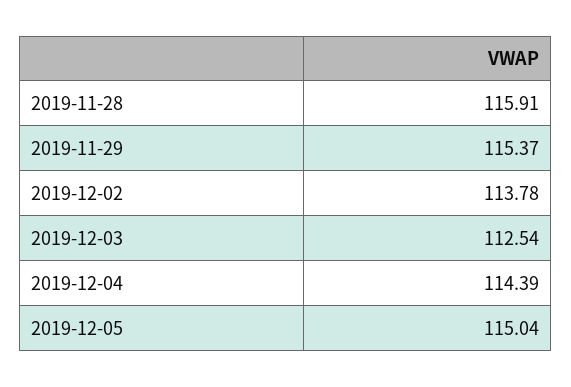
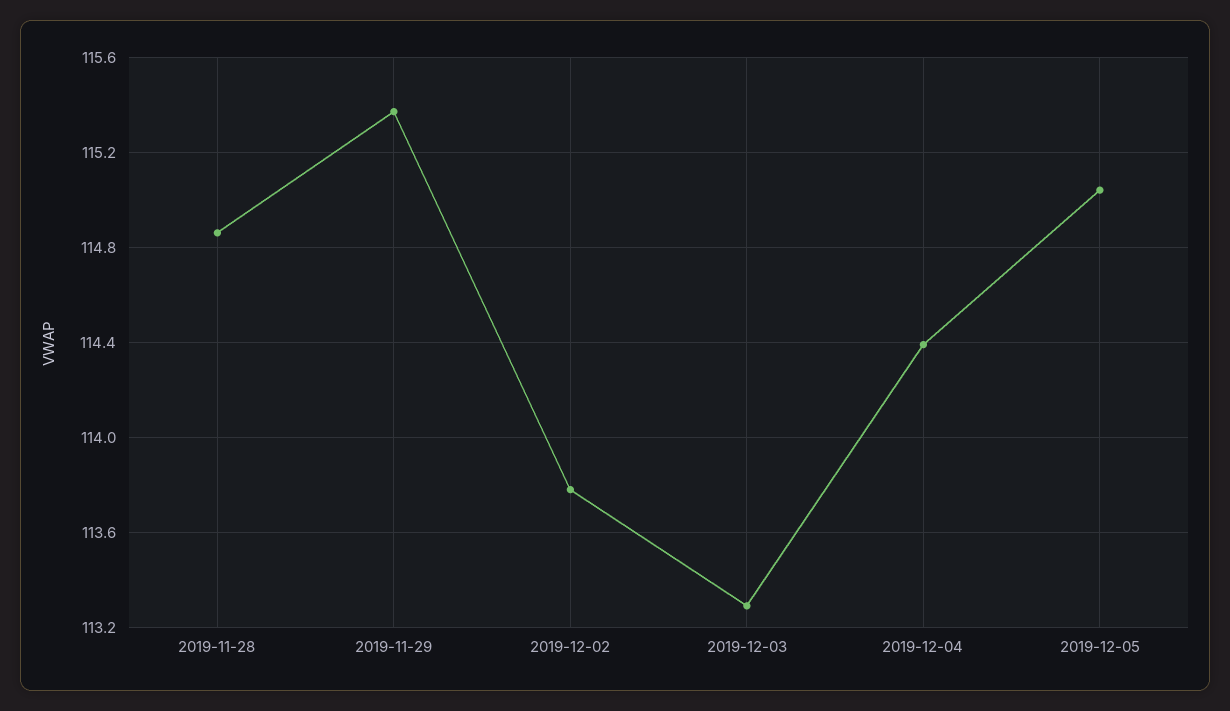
  {
-   "2019-11-28": 115.91,
+   "2019-11-28": 114.85,
    "2019-11-29": 115.37,
    "2019-12-02": 113.78,
-   "2019-12-03": 112.54,
+   "2019-12-03": 113.3,
    "2019-12-04": 114.39,
    "2019-12-05": 115.04
  }

